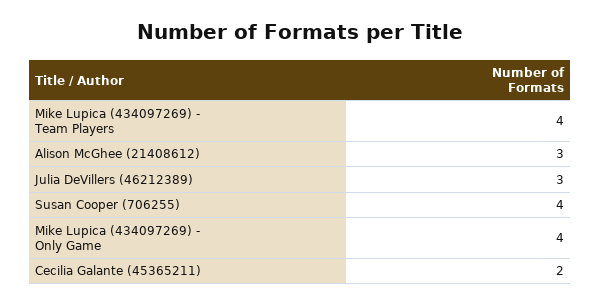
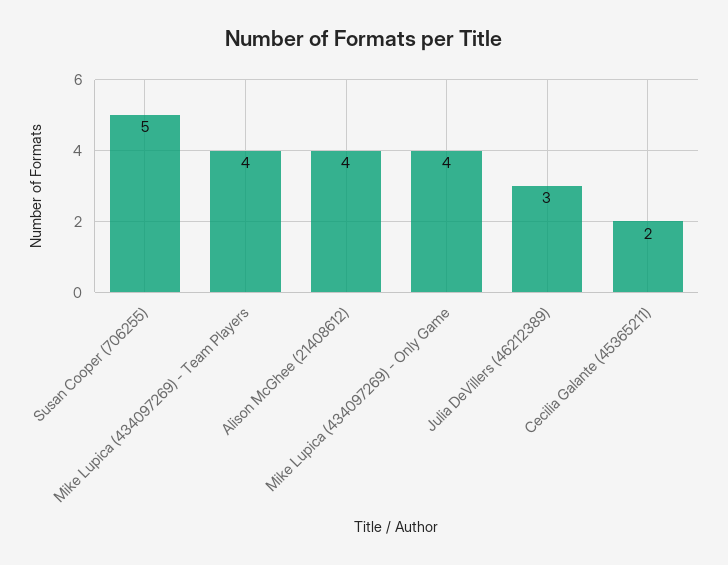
  {
    "Mike Lupica (434097269) - Team Players": 4,
-   "Alison McGhee (21408612)": 3,
+   "Alison McGhee (21408612)": 4,
    "Julia DeVillers (46212389)": 3,
-   "Susan Cooper (706255)": 4,
+   "Susan Cooper (706255)": 5,
    "Mike Lupica (434097269) - Only Game": 4,
    "Cecilia Galante (45365211)": 2
  }

